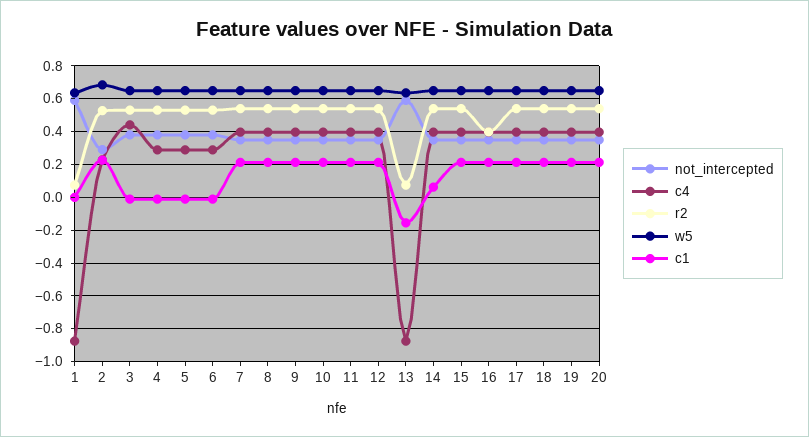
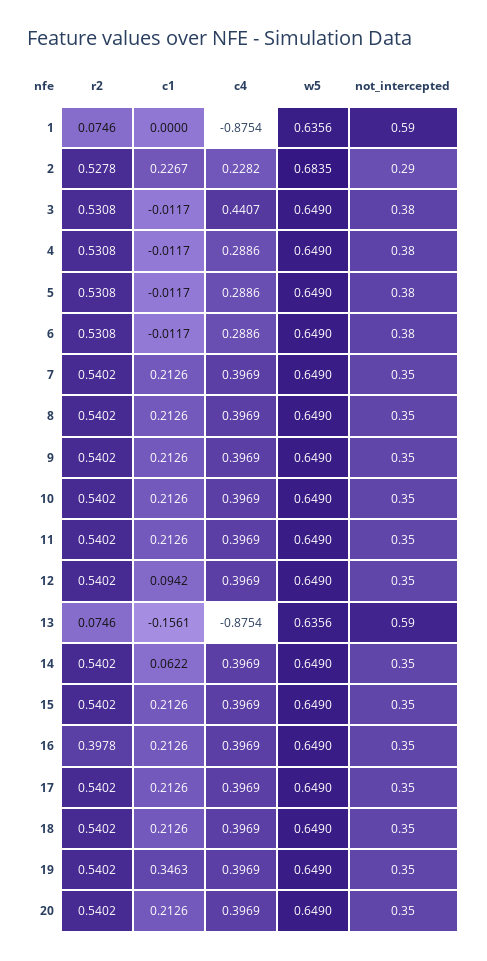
  {
    "not_intercepted": {
      "1": 0.59,
      "2": 0.29,
      "3": 0.38,
      "4": 0.38,
      "5": 0.38,
      "6": 0.38,
      "7": 0.35,
      "8": 0.35,
      "9": 0.35,
      "10": 0.35,
      "11": 0.35,
      "12": 0.35,
      "13": 0.59,
      "14": 0.35,
      "15": 0.35,
      "16": 0.35,
      "17": 0.35,
      "18": 0.35,
      "19": 0.35,
      "20": 0.35
    },
    "c4": {
      "1": -0.8754,
      "2": 0.2282,
      "3": 0.4407,
      "4": 0.2886,
      "5": 0.2886,
      "6": 0.2886,
      "7": 0.3969,
      "8": 0.3969,
      "9": 0.3969,
      "10": 0.3969,
      "11": 0.3969,
      "12": 0.3969,
      "13": -0.8754,
      "14": 0.3969,
      "15": 0.3969,
      "16": 0.3969,
      "17": 0.3969,
      "18": 0.3969,
      "19": 0.3969,
      "20": 0.3969
    },
    "r2": {
      "1": 0.0746,
      "2": 0.5278,
      "3": 0.5308,
      "4": 0.5308,
      "5": 0.5308,
      "6": 0.5308,
      "7": 0.5402,
      "8": 0.5402,
      "9": 0.5402,
      "10": 0.5402,
      "11": 0.5402,
      "12": 0.5402,
      "13": 0.0746,
      "14": 0.5402,
      "15": 0.5402,
      "16": 0.3978,
      "17": 0.5402,
      "18": 0.5402,
      "19": 0.5402,
      "20": 0.5402
    },
    "w5": {
      "1": 0.6356,
      "2": 0.6835,
      "3": 0.649,
      "4": 0.649,
      "5": 0.649,
      "6": 0.649,
      "7": 0.649,
      "8": 0.649,
      "9": 0.649,
      "10": 0.649,
      "11": 0.649,
      "12": 0.649,
      "13": 0.6356,
      "14": 0.649,
      "15": 0.649,
      "16": 0.649,
      "17": 0.649,
      "18": 0.649,
      "19": 0.649,
      "20": 0.649
    },
    "c1": {
      "1": 0,
      "2": 0.2267,
      "3": -0.0117,
      "4": -0.0117,
      "5": -0.0117,
      "6": -0.0117,
      "7": 0.2126,
      "8": 0.2126,
      "9": 0.2126,
      "10": 0.2126,
      "11": 0.2126,
-     "12": 0.2,
+     "12": 0.0942,
      "13": -0.1561,
      "14": 0.0622,
      "15": 0.2126,
      "16": 0.2126,
      "17": 0.2126,
      "18": 0.2126,
-     "19": 0.2,
+     "19": 0.3463,
      "20": 0.2126
    }
  }

